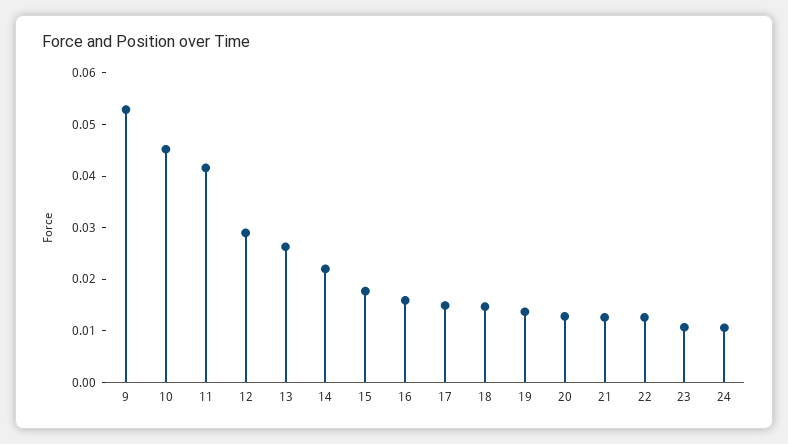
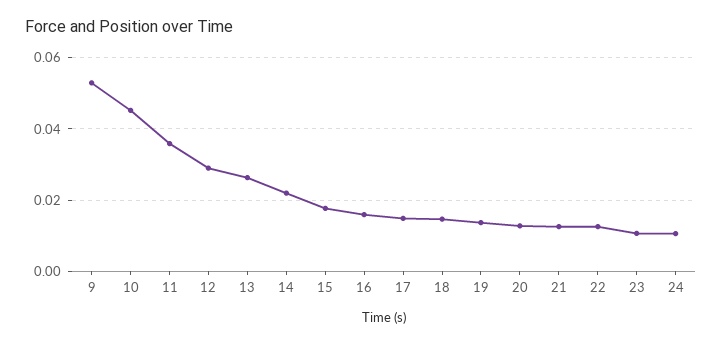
  {
    "9": 0.052,
    "10": 0.046,
-   "11": 0.042,
+   "11": 0.036,
    "12": 0.03,
    "13": 0.026,
    "14": 0.022,
    "15": 0.018,
    "16": 0.016,
    "17": 0.014,
    "18": 0.014,
    "19": 0.014,
    "20": 0.012,
    "21": 0.012,
    "22": 0.012,
    "23": 0.01,
    "24": 0.01
  }

